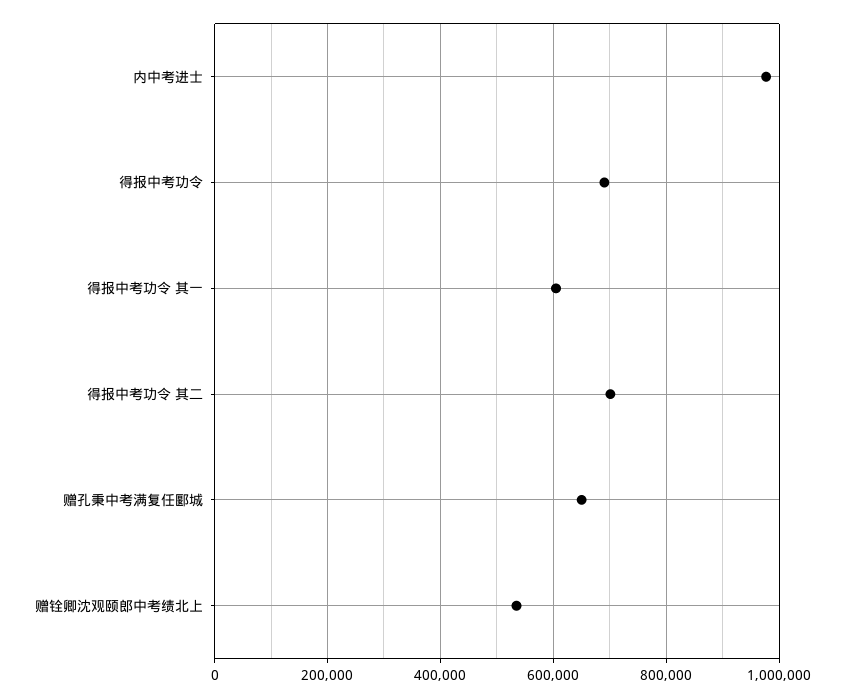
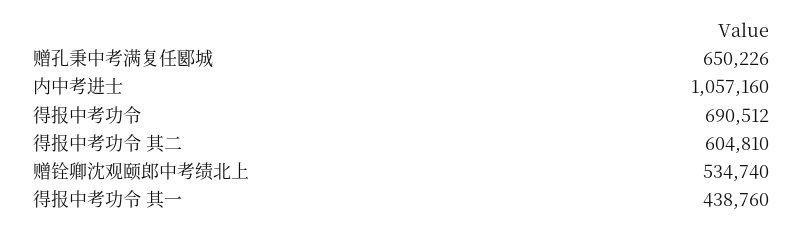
  {
-   "内中考进士": 980000,
+   "内中考进士": 1057160,
    "得报中考功令": 690512,
-   "得报中考功令 其一": 600000,
+   "得报中考功令 其一": 438760,
-   "得报中考功令 其二": 700000,
+   "得报中考功令 其二": 604810,
    "赠孔秉中考满复任郾城": 650226,
    "赠铨卿沈观颐郎中考绩北上": 534740
  }

